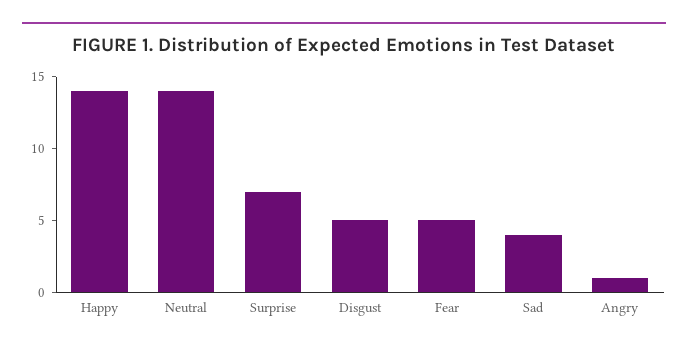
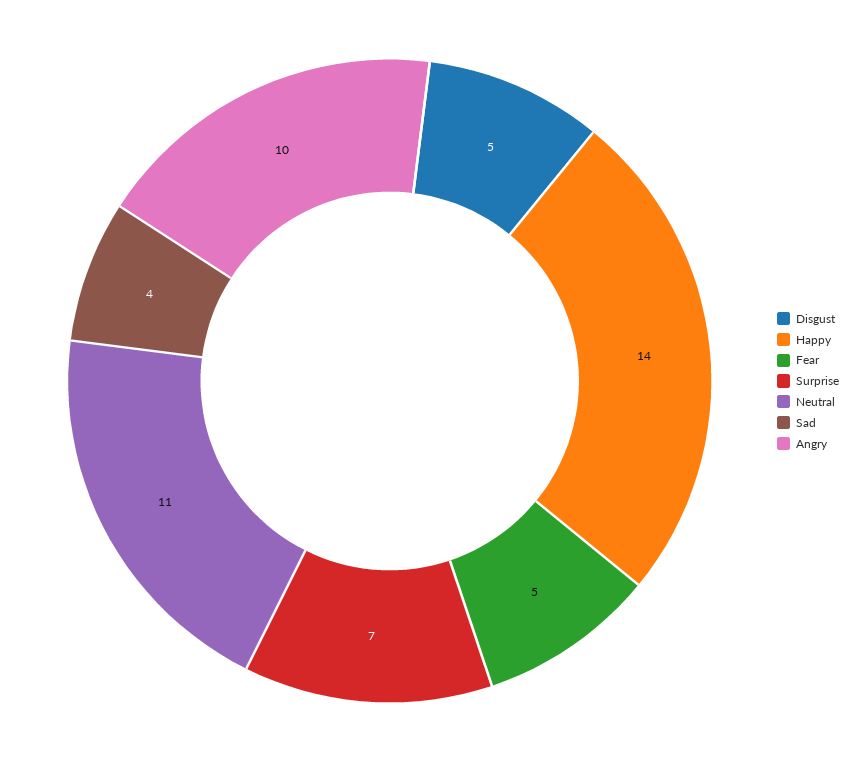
  {
    "Happy": 14,
-   "Neutral": 14,
+   "Neutral": 11,
    "Surprise": 7,
    "Disgust": 5,
    "Fear": 5,
    "Sad": 4,
-   "Angry": 1
+   "Angry": 10
  }

